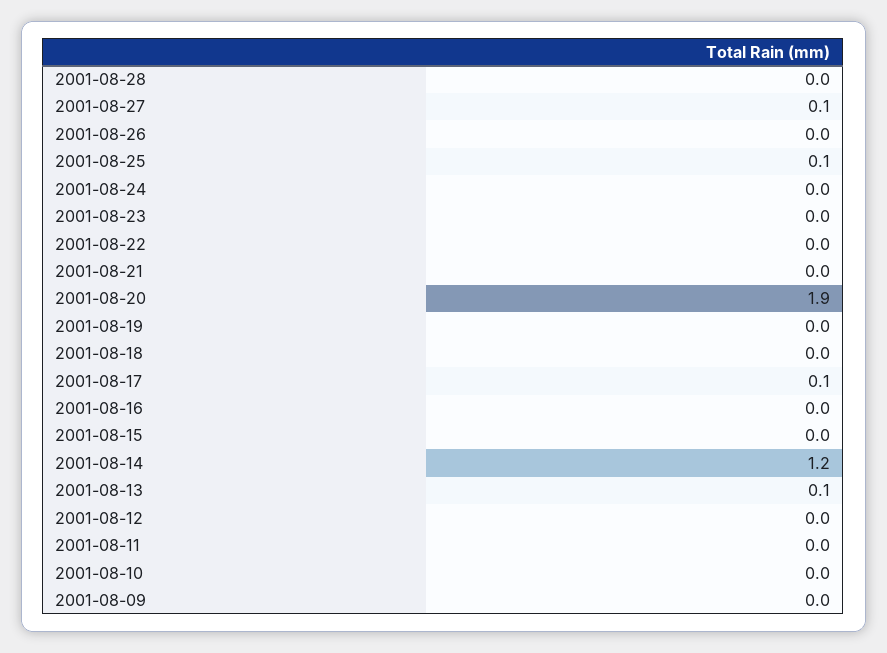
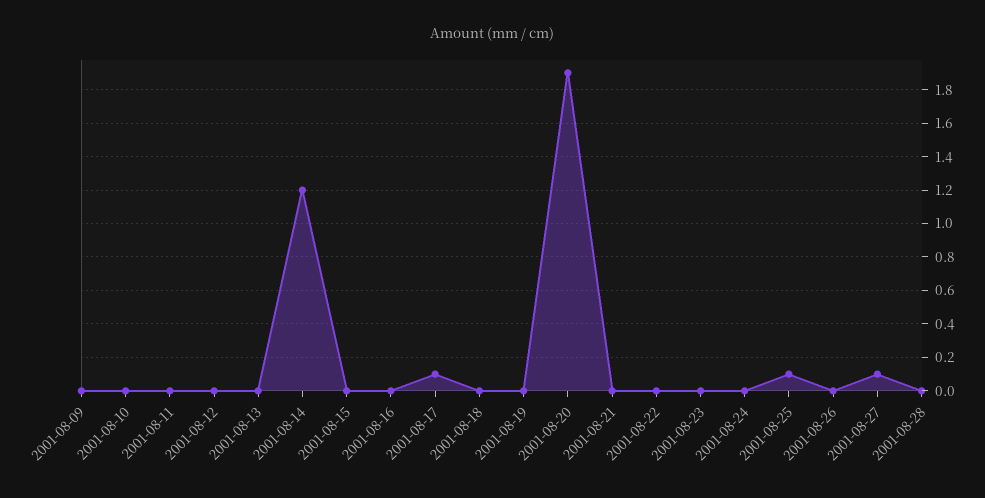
  {
    "2001-08-28": 0,
    "2001-08-27": 0.1,
    "2001-08-26": 0,
    "2001-08-25": 0.1,
    "2001-08-24": 0,
    "2001-08-23": 0,
    "2001-08-22": 0,
    "2001-08-21": 0,
    "2001-08-20": 1.9,
    "2001-08-19": 0,
    "2001-08-18": 0,
    "2001-08-17": 0.1,
    "2001-08-16": 0,
    "2001-08-15": 0,
    "2001-08-14": 1.2,
-   "2001-08-13": 0.1,
+   "2001-08-13": 0,
    "2001-08-12": 0,
    "2001-08-11": 0,
    "2001-08-10": 0,
    "2001-08-09": 0
  }

